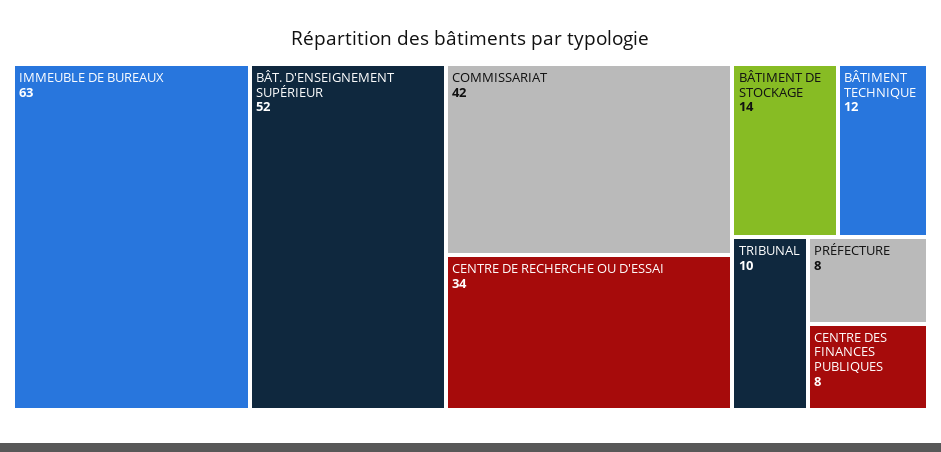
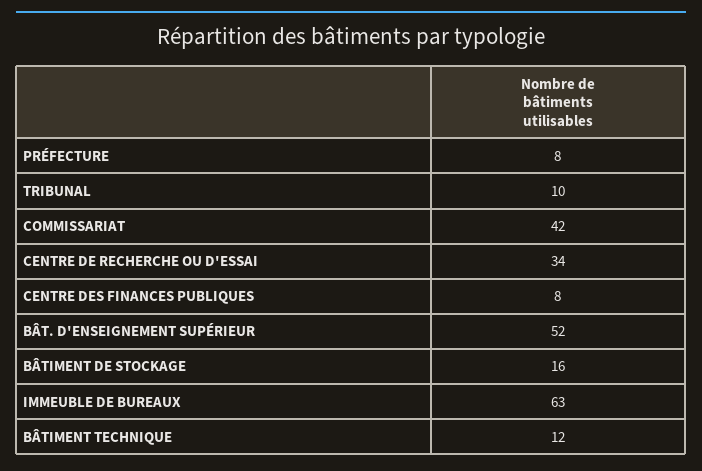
  {
    "IMMEUBLE DE BUREAUX": 63,
    "BÂT. D'ENSEIGNEMENT SUPÉRIEUR": 52,
    "COMMISSARIAT": 42,
    "CENTRE DE RECHERCHE OU D'ESSAI": 34,
-   "BÂTIMENT DE STOCKAGE": 14,
+   "BÂTIMENT DE STOCKAGE": 16,
    "BÂTIMENT TECHNIQUE": 12,
    "TRIBUNAL": 10,
    "PRÉFECTURE": 8,
    "CENTRE DES FINANCES PUBLIQUES": 8
  }

